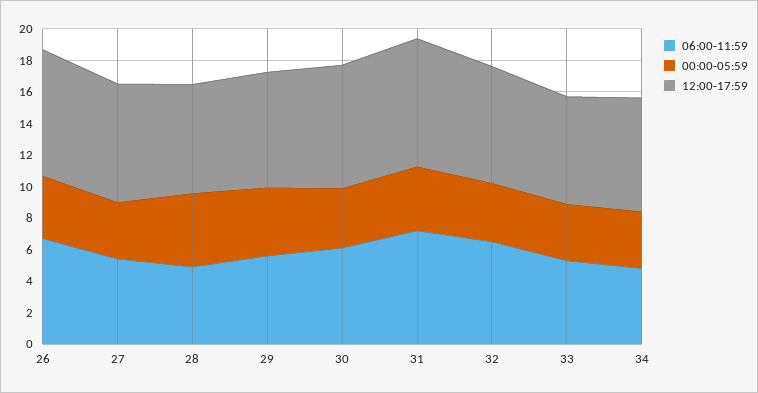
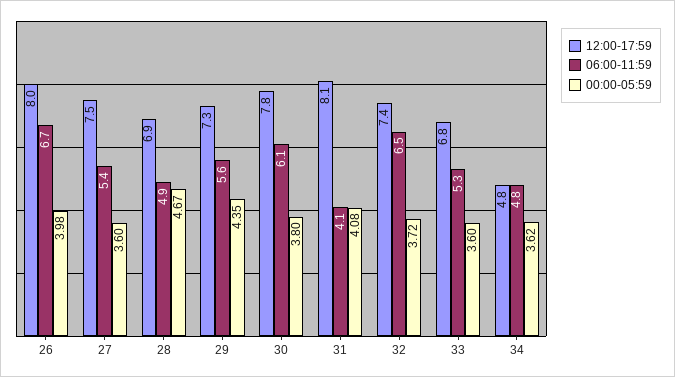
  {
    "06:00-11:59": {
      "26": 6.7,
      "27": 5.4,
      "28": 4.9,
      "29": 5.6,
      "30": 6.1,
-     "31": 7,
+     "31": 4.1,
      "32": 6.5,
      "33": 5.3,
      "34": 4.8
    },
    "00:00-05:59": {
      "26": 3.98,
      "27": 3.6,
      "28": 4.67,
      "29": 4.35,
      "30": 3.8,
      "31": 4.08,
      "32": 3.72,
      "33": 3.6,
      "34": 3.62
    },
    "12:00-17:59": {
      "26": 8,
      "27": 7.5,
      "28": 6.9,
      "29": 7.3,
      "30": 7.8,
      "31": 8.1,
      "32": 7.4,
      "33": 6.8,
-     "34": 7
+     "34": 4.8
    }
  }

